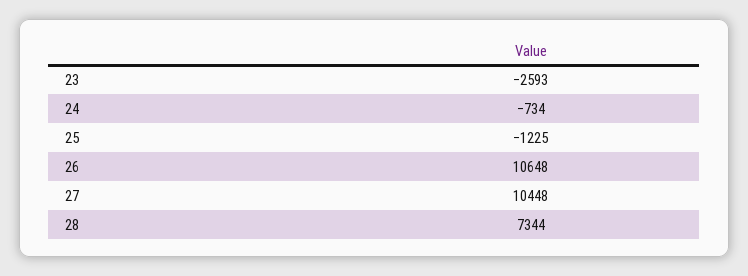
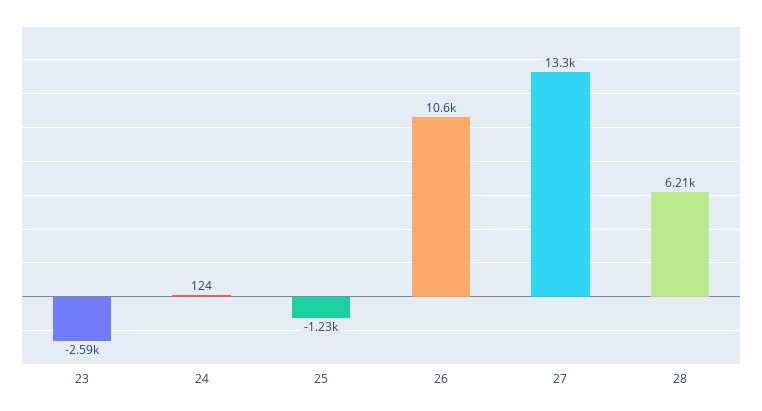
  {
    "23": -2593,
-   "24": -734,
+   "24": 124,
    "25": -1225,
    "26": 10648,
-   "27": 10448,
+   "27": 13300,
-   "28": 7344
+   "28": 6210
  }

